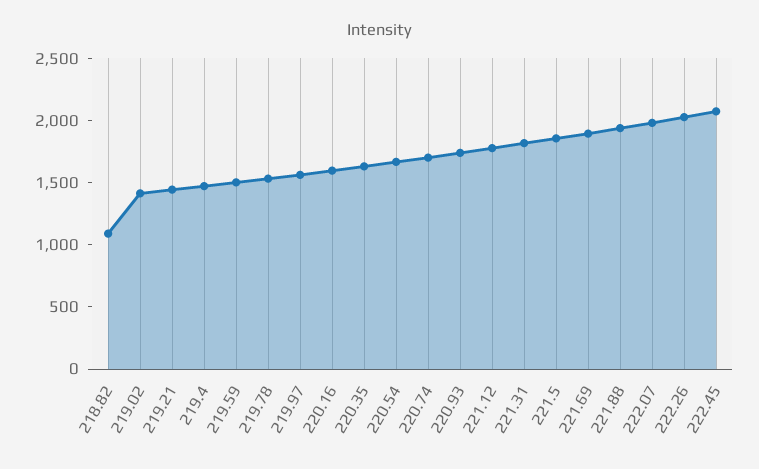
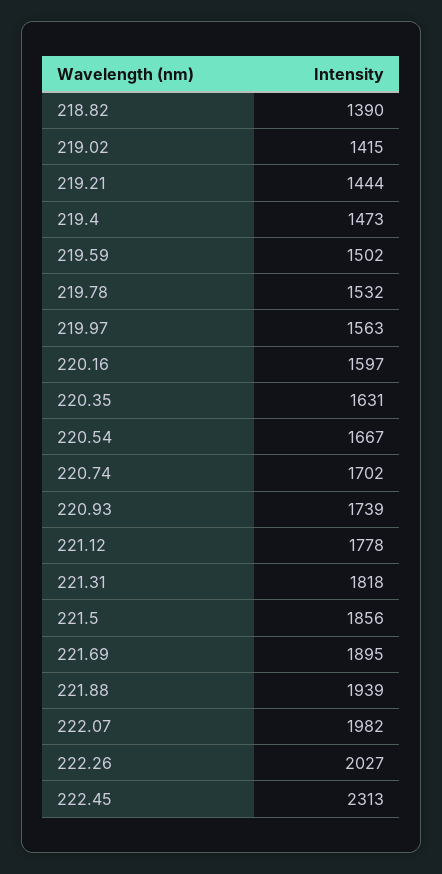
  {
-   "218.82": 1100,
+   "218.82": 1390,
    "219.02": 1415,
    "219.21": 1444,
    "219.4": 1473,
    "219.59": 1502,
    "219.78": 1532,
    "219.97": 1563,
    "220.16": 1597,
    "220.35": 1631,
    "220.54": 1667,
    "220.74": 1702,
    "220.93": 1739,
    "221.12": 1778,
    "221.31": 1818,
    "221.5": 1856,
    "221.69": 1895,
    "221.88": 1939,
    "222.07": 1982,
    "222.26": 2027,
-   "222.45": 2100
+   "222.45": 2313
  }

